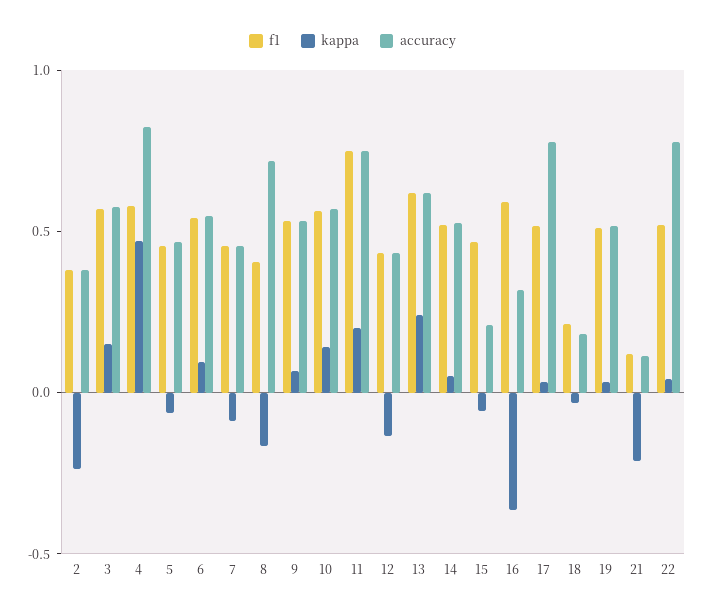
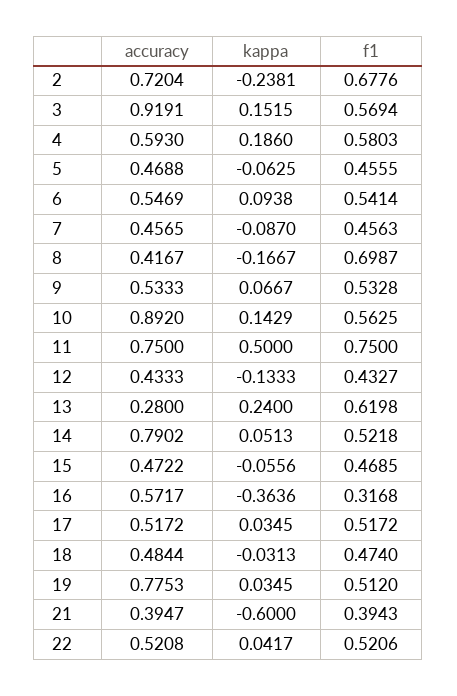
  {
    "f1": {
-     "2": 0.4,
+     "2": 0.6776,
      "3": 0.5694,
      "4": 0.5803,
      "5": 0.4555,
      "6": 0.5414,
      "7": 0.4563,
-     "8": 0.4,
+     "8": 0.6987,
      "9": 0.5328,
      "10": 0.5625,
      "11": 0.75,
      "12": 0.4327,
      "13": 0.6198,
      "14": 0.5218,
      "15": 0.4685,
-     "16": 0.6,
+     "16": 0.3168,
      "17": 0.5172,
-     "18": 0.2,
+     "18": 0.474,
      "19": 0.512,
-     "21": 0.1,
+     "21": 0.3943,
      "22": 0.5206
    },
    "kappa": {
      "2": -0.2381,
      "3": 0.1515,
-     "4": 0.5,
+     "4": 0.186,
      "5": -0.0625,
      "6": 0.0938,
      "7": -0.087,
      "8": -0.1667,
      "9": 0.0667,
      "10": 0.1429,
-     "11": 0.2,
+     "11": 0.5,
      "12": -0.1333,
      "13": 0.24,
      "14": 0.0513,
      "15": -0.0556,
      "16": -0.3636,
      "17": 0.0345,
      "18": -0.0313,
      "19": 0.0345,
-     "21": -0.2,
+     "21": -0.6,
      "22": 0.0417
    },
    "accuracy": {
-     "2": 0.4,
+     "2": 0.7204,
-     "3": 0.6,
+     "3": 0.9191,
-     "4": 0.8,
+     "4": 0.593,
      "5": 0.4688,
      "6": 0.5469,
      "7": 0.4565,
-     "8": 0.7,
+     "8": 0.4167,
      "9": 0.5333,
-     "10": 0.6,
+     "10": 0.892,
      "11": 0.75,
      "12": 0.4333,
-     "13": 0.6,
+     "13": 0.28,
-     "14": 0.5,
+     "14": 0.7902,
-     "15": 0.2,
+     "15": 0.4722,
-     "16": 0.3,
+     "16": 0.5717,
-     "17": 0.8,
+     "17": 0.5172,
-     "18": 0.2,
+     "18": 0.4844,
-     "19": 0.5,
+     "19": 0.7753,
-     "21": 0.1,
+     "21": 0.3947,
-     "22": 0.8
+     "22": 0.5208
    }
  }

